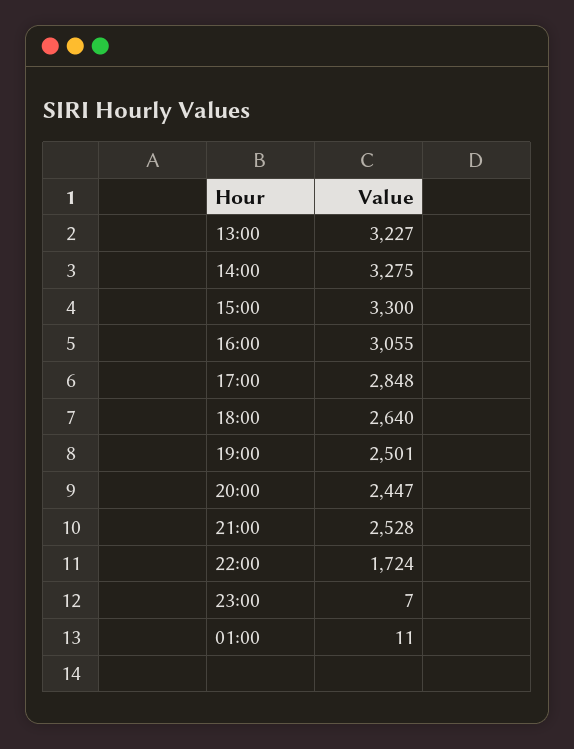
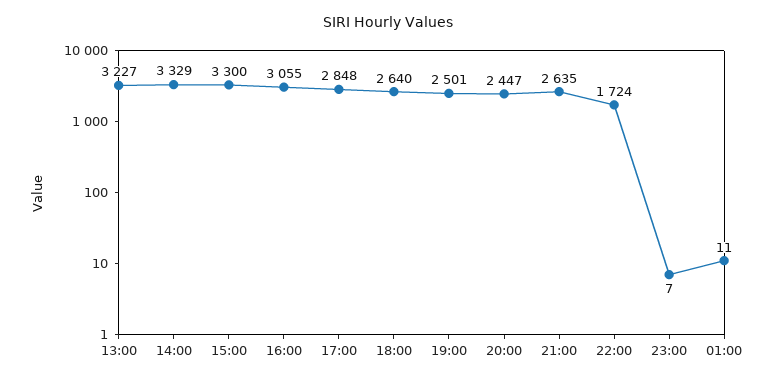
  {
    "13:00": 3227,
-   "14:00": 3275,
+   "14:00": 3329,
    "15:00": 3300,
    "16:00": 3055,
    "17:00": 2848,
    "18:00": 2640,
    "19:00": 2501,
    "20:00": 2447,
-   "21:00": 2528,
+   "21:00": 2635,
    "22:00": 1724,
    "23:00": 7,
    "01:00": 11
  }

